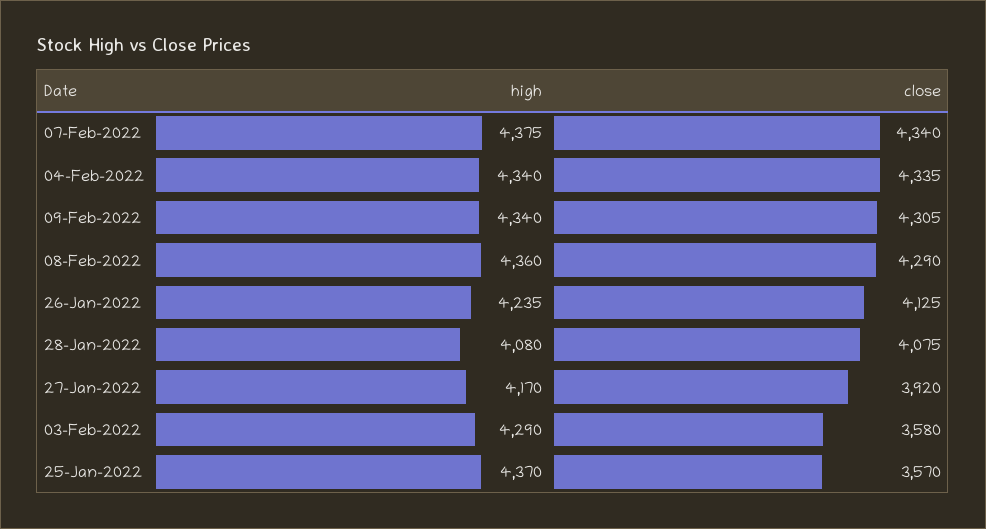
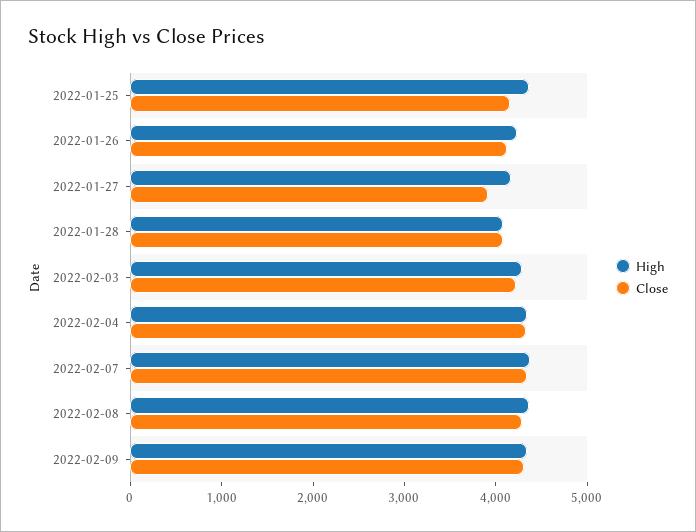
  {
    "high": {
      "07-Feb-2022": 4375,
      "04-Feb-2022": 4340,
      "09-Feb-2022": 4340,
      "08-Feb-2022": 4360,
      "26-Jan-2022": 4235,
      "28-Jan-2022": 4080,
      "27-Jan-2022": 4170,
      "03-Feb-2022": 4290,
      "25-Jan-2022": 4370
    },
    "close": {
      "07-Feb-2022": 4340,
      "04-Feb-2022": 4335,
      "09-Feb-2022": 4305,
      "08-Feb-2022": 4290,
      "26-Jan-2022": 4125,
      "28-Jan-2022": 4075,
      "27-Jan-2022": 3920,
-     "03-Feb-2022": 3580,
+     "03-Feb-2022": 4200,
-     "25-Jan-2022": 3570
+     "25-Jan-2022": 4200
    }
  }

